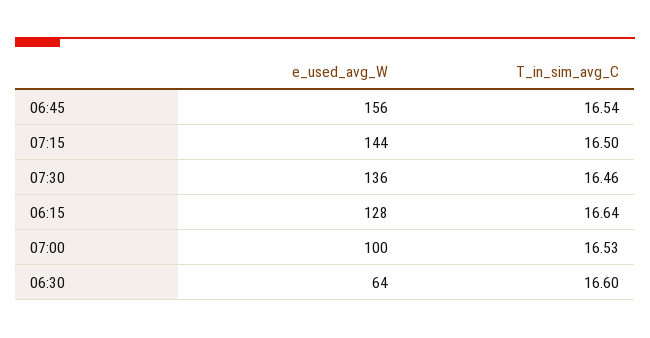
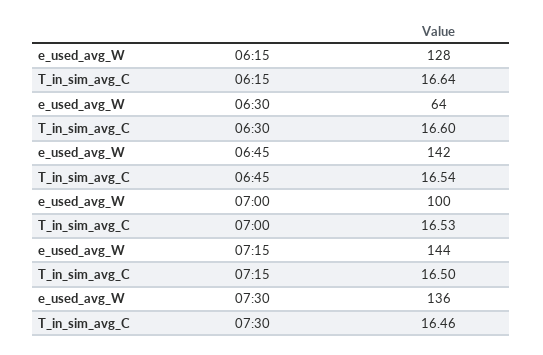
  {
    "e_used_avg_W": {
-     "06:45": 156,
+     "06:45": 142,
      "07:15": 144,
      "07:30": 136,
      "06:15": 128,
      "07:00": 100,
      "06:30": 64
    },
    "T_in_sim_avg_C": {
      "06:45": 16.54,
      "07:15": 16.5,
      "07:30": 16.46,
      "06:15": 16.64,
      "07:00": 16.53,
      "06:30": 16.6
    }
  }

